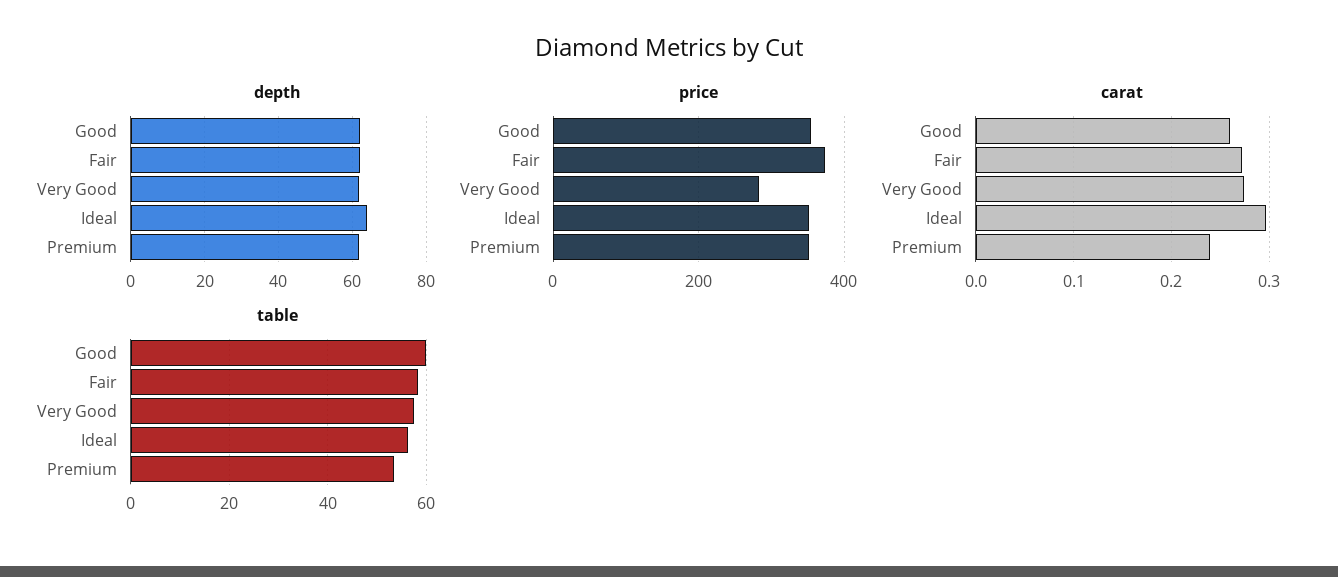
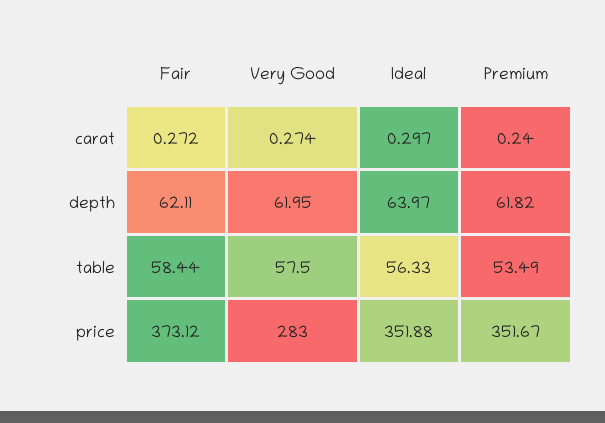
  {
    "depth": {
-     "Good": 62,
      "Fair": 62.11,
      "Very Good": 61.95,
      "Ideal": 63.97,
      "Premium": 61.82
    },
    "price": {
-     "Good": 360,
      "Fair": 373.12,
      "Very Good": 283,
      "Ideal": 351.88,
      "Premium": 351.67
    },
    "carat": {
-     "Good": 0.26,
      "Fair": 0.272,
      "Very Good": 0.274,
      "Ideal": 0.297,
      "Premium": 0.24
    },
    "table": {
-     "Good": 60,
      "Fair": 58.44,
      "Very Good": 57.5,
      "Ideal": 56.33,
      "Premium": 53.49
    }
  }

